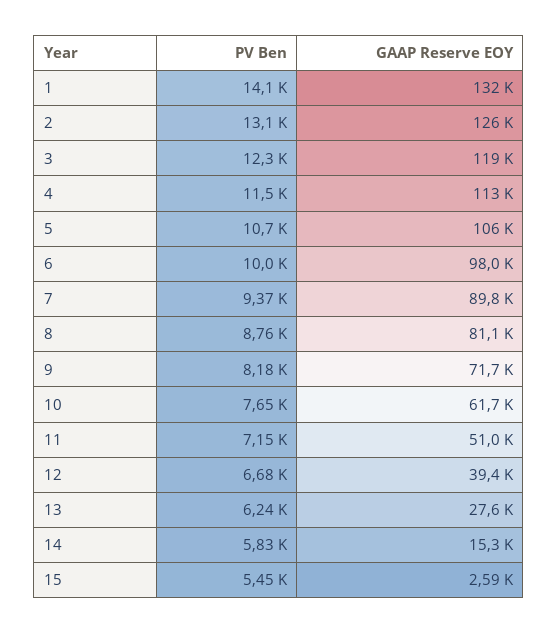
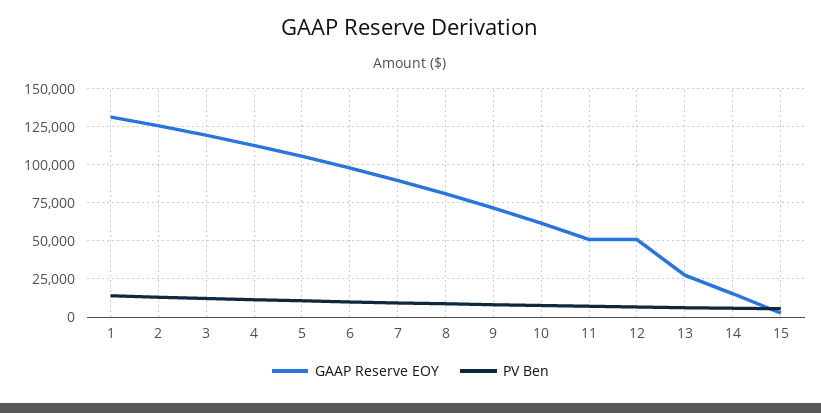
  {
    "PV Ben": {
      "1": 14100,
      "2": 13100,
      "3": 12300,
      "4": 11500,
      "5": 10700,
      "6": 10000,
      "7": 9370,
      "8": 8760,
      "9": 8180,
      "10": 7650,
      "11": 7150,
      "12": 6680,
      "13": 6240,
      "14": 5830,
      "15": 5450
    },
    "GAAP Reserve EOY": {
      "1": 132000,
      "2": 126000,
      "3": 119000,
      "4": 113000,
      "5": 106000,
      "6": 98000,
      "7": 89800,
      "8": 81100,
      "9": 71700,
      "10": 61700,
      "11": 51000,
-     "12": 39400,
+     "12": 50000,
      "13": 27600,
      "14": 15300,
      "15": 2590
    }
  }

